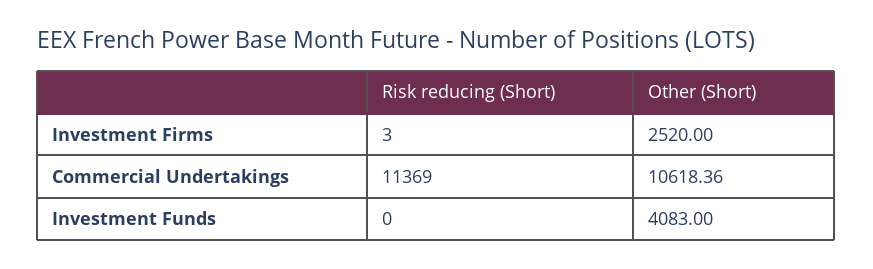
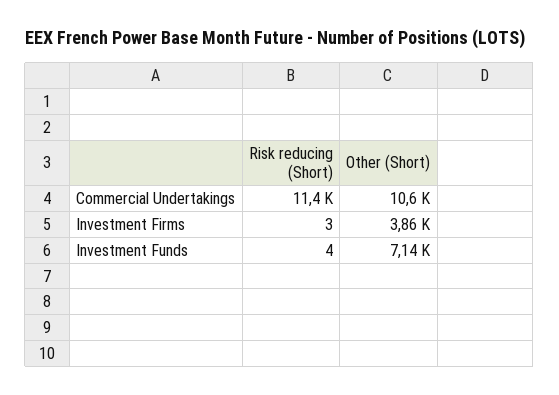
  {
    "Risk reducing (Short)": {
      "Investment Firms": 3,
      "Commercial Undertakings": 11369,
-     "Investment Funds": 0
+     "Investment Funds": 4
    },
    "Other (Short)": {
-     "Investment Firms": 2520,
+     "Investment Firms": 3860,
      "Commercial Undertakings": 10618.36,
-     "Investment Funds": 4083
+     "Investment Funds": 7140
    }
  }

